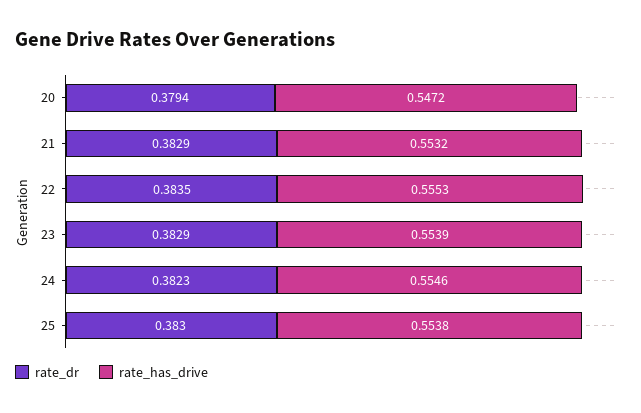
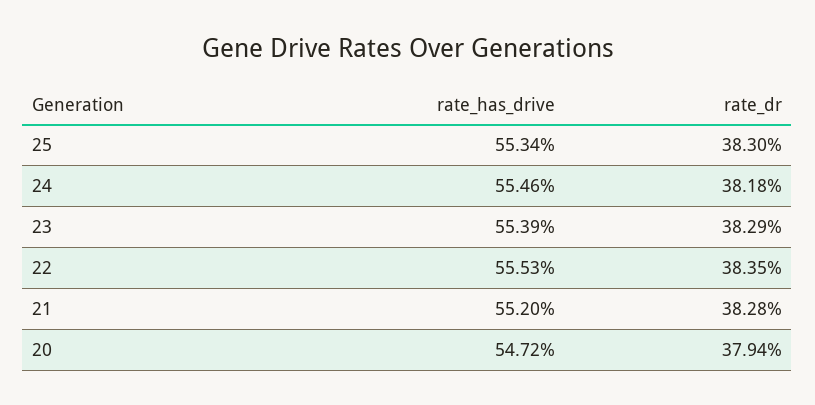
  {
    "rate_dr": {
      "20": 0.3794,
-     "21": 0.3829,
+     "21": 0.3828,
      "22": 0.3835,
      "23": 0.3829,
-     "24": 0.3823,
+     "24": 0.3818,
      "25": 0.383
    },
    "rate_has_drive": {
      "20": 0.5472,
-     "21": 0.5532,
+     "21": 0.552,
      "22": 0.5553,
      "23": 0.5539,
      "24": 0.5546,
-     "25": 0.5538
+     "25": 0.5534
    }
  }

